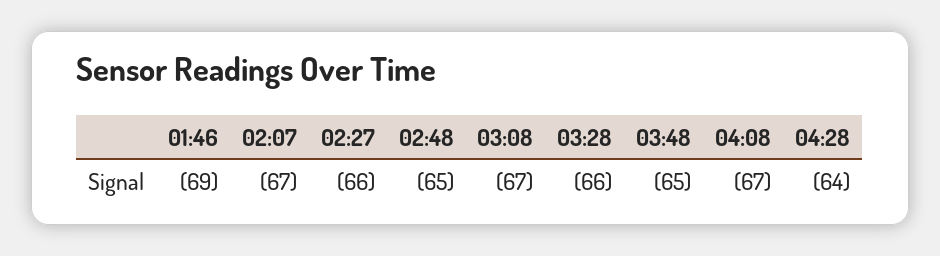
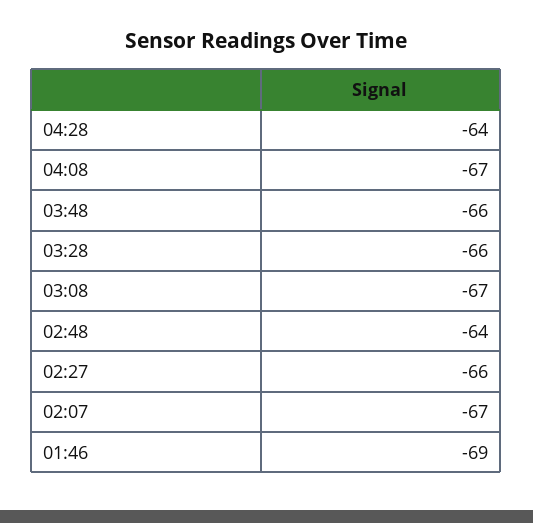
  {
    "01:46": -69,
    "02:07": -67,
    "02:27": -66,
-   "02:48": -65,
+   "02:48": -64,
    "03:08": -67,
    "03:28": -66,
-   "03:48": -65,
+   "03:48": -66,
    "04:08": -67,
    "04:28": -64
  }

